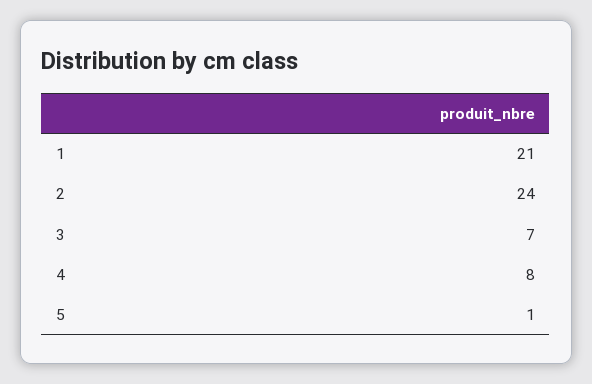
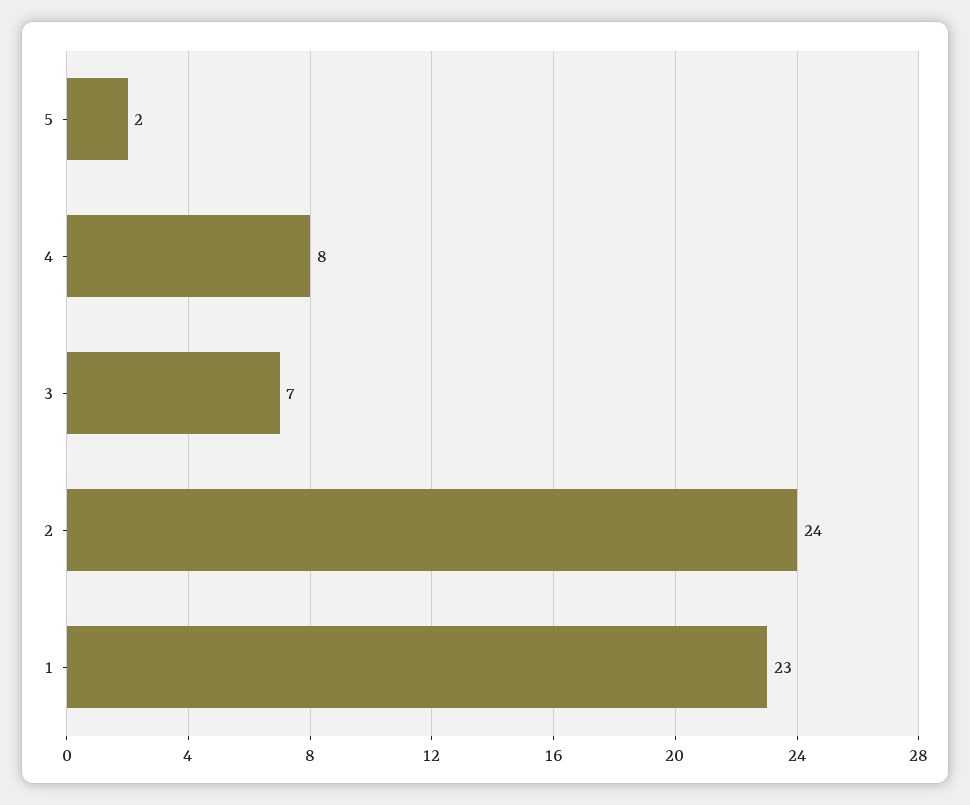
  {
-   "1": 21,
+   "1": 23,
    "2": 24,
    "3": 7,
    "4": 8,
-   "5": 1
+   "5": 2
  }

